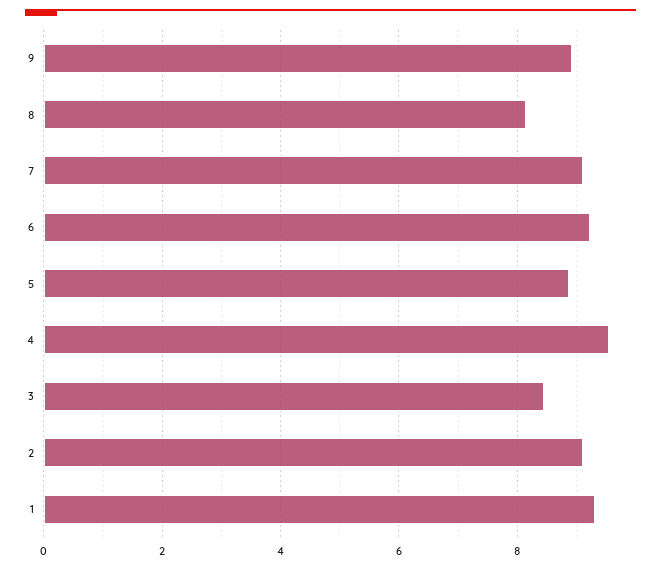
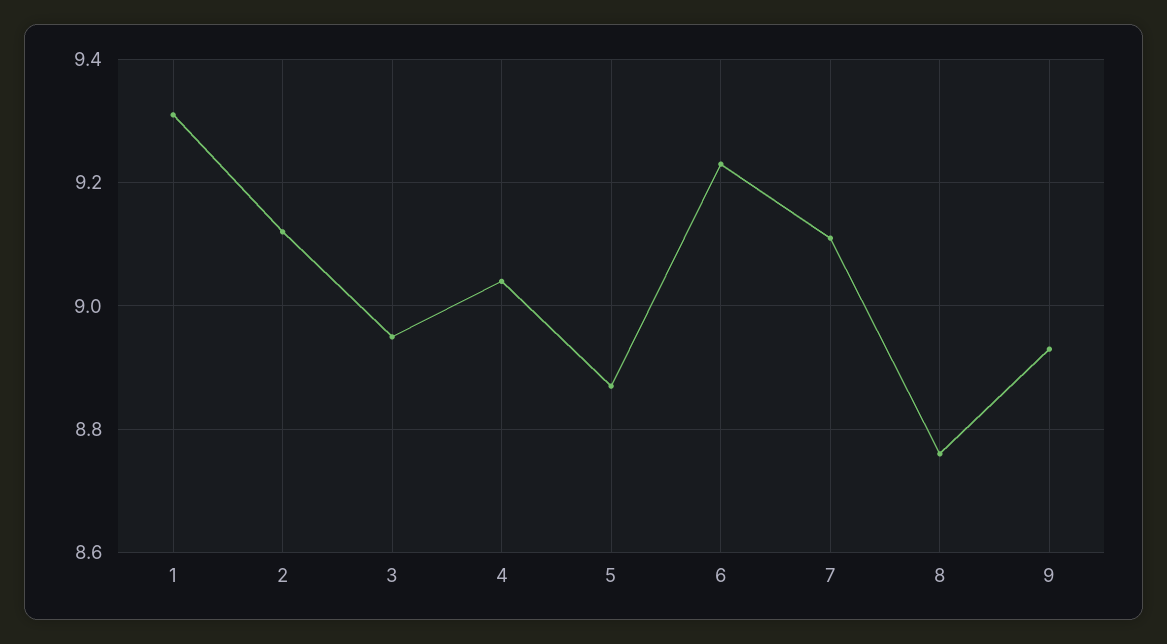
  {
    "9": 8.95,
-   "8": 8.2,
+   "8": 8.75,
    "7": 9.1,
    "6": 9.25,
    "5": 8.85,
-   "4": 9.6,
+   "4": 9.05,
-   "3": 8.4,
+   "3": 8.95,
    "2": 9.1,
    "1": 9.3
  }

